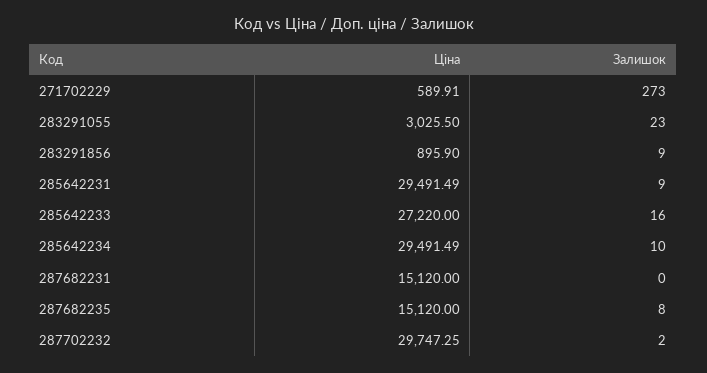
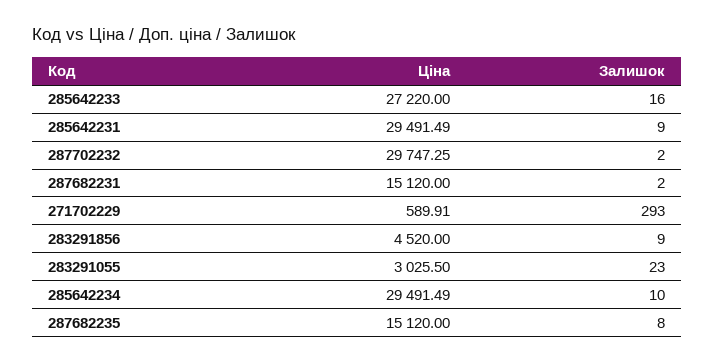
  {
    "Ціна": {
      "271702229": 589.91,
      "283291055": 3025.5,
-     "283291856": 895.9,
+     "283291856": 4520,
      "285642231": 29491.49,
      "285642233": 27220,
      "285642234": 29491.49,
      "287682231": 15120,
      "287682235": 15120,
      "287702232": 29747.25
    },
    "Залишок": {
-     "271702229": 273,
+     "271702229": 293,
      "283291055": 23,
      "283291856": 9,
      "285642231": 9,
      "285642233": 16,
      "285642234": 10,
-     "287682231": 0,
+     "287682231": 2,
      "287682235": 8,
      "287702232": 2
    }
  }

